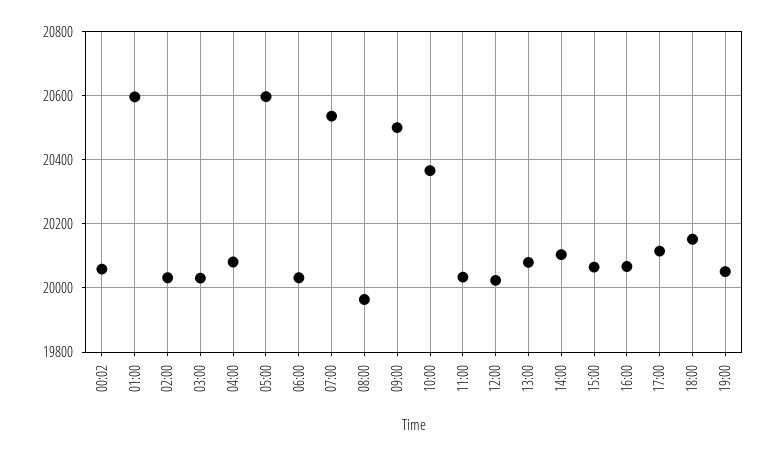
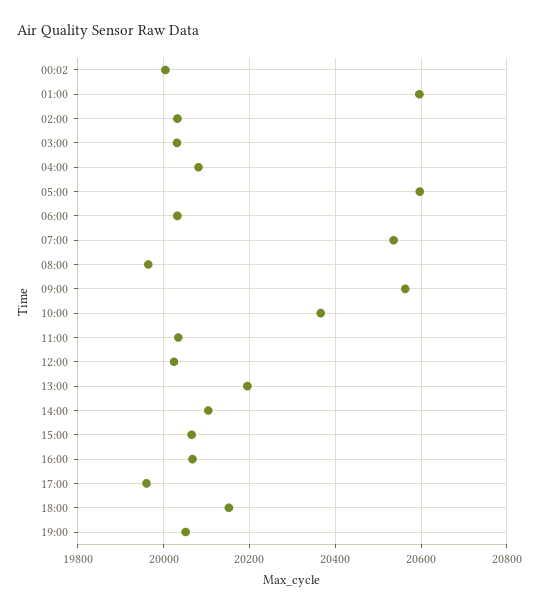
  {
-   "00:02": 20060,
+   "00:02": 20000,
    "01:00": 20600,
    "02:00": 20040,
    "03:00": 20040,
    "04:00": 20080,
    "05:00": 20600,
    "06:00": 20040,
    "07:00": 20540,
    "08:00": 19960,
-   "09:00": 20500,
+   "09:00": 20560,
    "10:00": 20360,
    "11:00": 20040,
    "12:00": 20020,
-   "13:00": 20080,
+   "13:00": 20200,
    "14:00": 20100,
    "15:00": 20060,
    "16:00": 20060,
-   "17:00": 20120,
+   "17:00": 19960,
    "18:00": 20160,
    "19:00": 20060
  }

